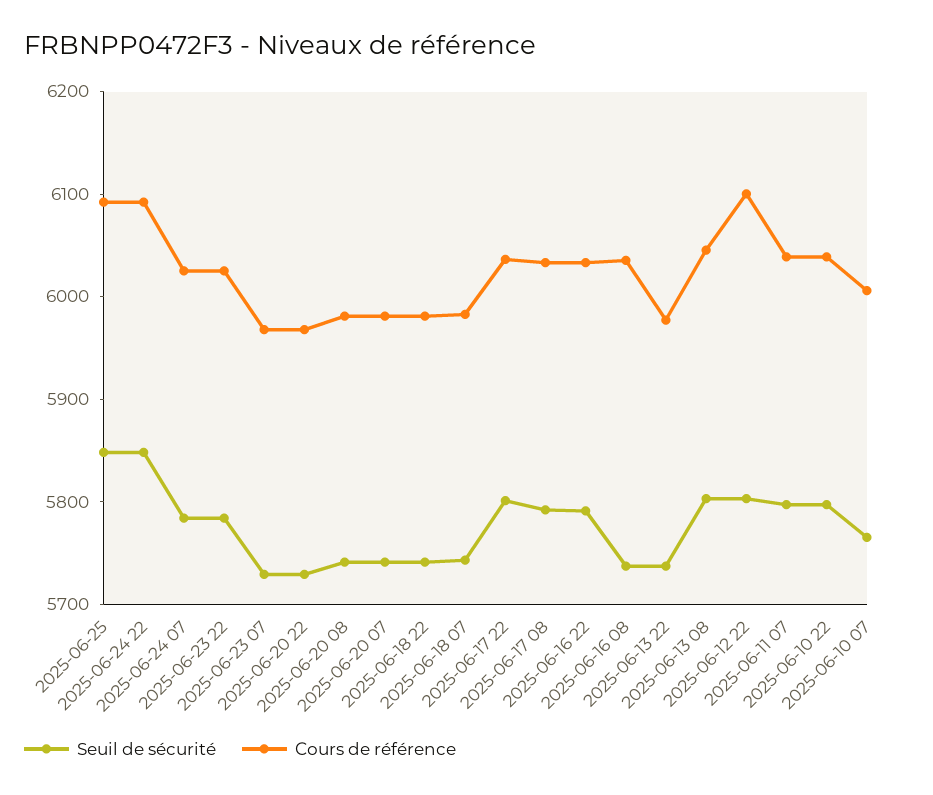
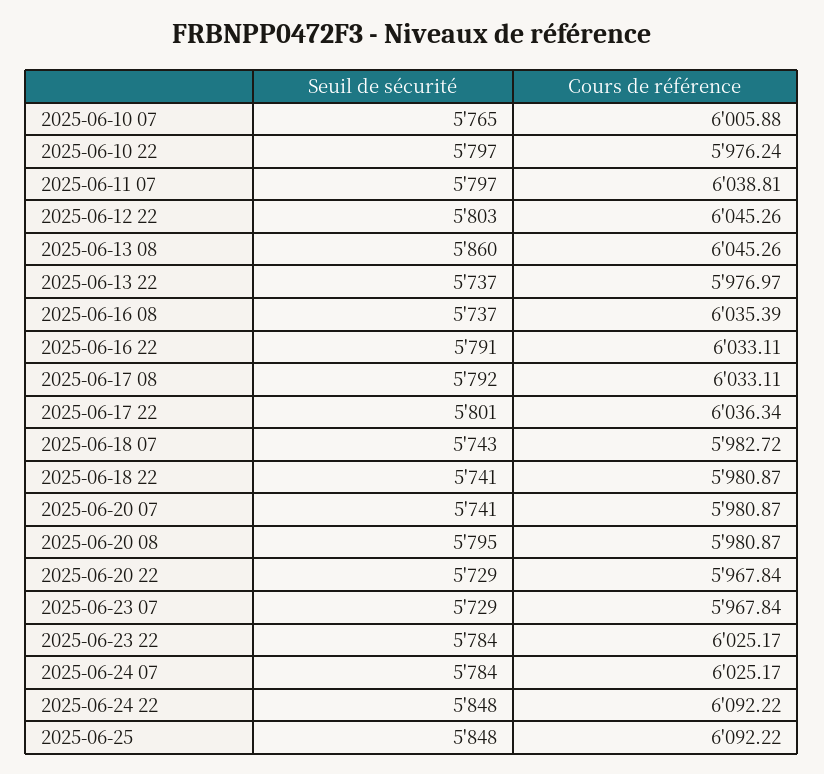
  {
    "Seuil de sécurité": {
      "2025-06-25": 5848,
      "2025-06-24 22": 5848,
      "2025-06-24 07": 5784,
      "2025-06-23 22": 5784,
      "2025-06-23 07": 5729,
      "2025-06-20 22": 5729,
-     "2025-06-20 08": 5740,
+     "2025-06-20 08": 5795,
      "2025-06-20 07": 5741,
      "2025-06-18 22": 5741,
      "2025-06-18 07": 5743,
      "2025-06-17 22": 5801,
      "2025-06-17 08": 5792,
      "2025-06-16 22": 5791,
      "2025-06-16 08": 5737,
      "2025-06-13 22": 5737,
-     "2025-06-13 08": 5800,
+     "2025-06-13 08": 5860,
      "2025-06-12 22": 5803,
      "2025-06-11 07": 5797,
      "2025-06-10 22": 5797,
      "2025-06-10 07": 5765
    },
    "Cours de référence": {
      "2025-06-25": 6092.22,
      "2025-06-24 22": 6092.22,
      "2025-06-24 07": 6025.17,
      "2025-06-23 22": 6025.17,
      "2025-06-23 07": 5967.84,
      "2025-06-20 22": 5967.84,
      "2025-06-20 08": 5980.87,
      "2025-06-20 07": 5980.87,
      "2025-06-18 22": 5980.87,
      "2025-06-18 07": 5982.72,
      "2025-06-17 22": 6036.34,
      "2025-06-17 08": 6033.11,
      "2025-06-16 22": 6033.11,
      "2025-06-16 08": 6035.39,
      "2025-06-13 22": 5976.97,
      "2025-06-13 08": 6045.26,
-     "2025-06-12 22": 6100,
+     "2025-06-12 22": 6045.26,
      "2025-06-11 07": 6038.81,
-     "2025-06-10 22": 6040,
+     "2025-06-10 22": 5976.24,
      "2025-06-10 07": 6005.88
    }
  }

